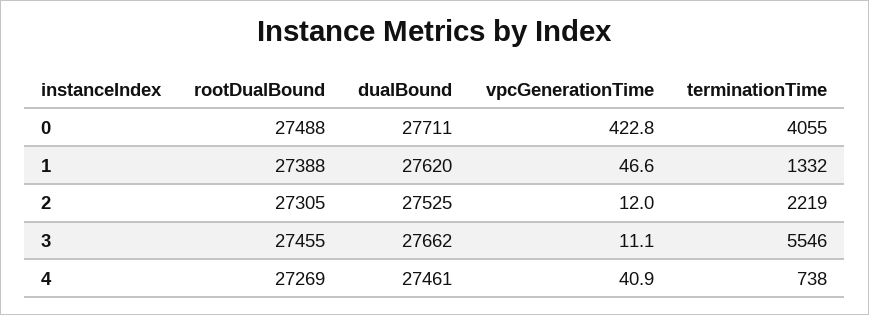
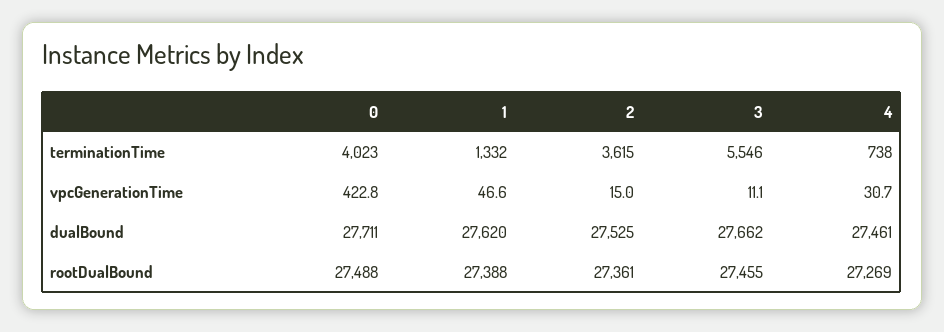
  {
    "rootDualBound": {
      "0": 27488,
      "1": 27388,
-     "2": 27305,
+     "2": 27361,
      "3": 27455,
      "4": 27269
    },
    "dualBound": {
      "0": 27711,
      "1": 27620,
      "2": 27525,
      "3": 27662,
      "4": 27461
    },
    "vpcGenerationTime": {
      "0": 422.8,
      "1": 46.6,
-     "2": 12,
+     "2": 15,
      "3": 11.1,
-     "4": 40.9
+     "4": 30.7
    },
    "terminationTime": {
-     "0": 4055,
+     "0": 4023,
      "1": 1332,
-     "2": 2219,
+     "2": 3615,
      "3": 5546,
      "4": 738
    }
  }

